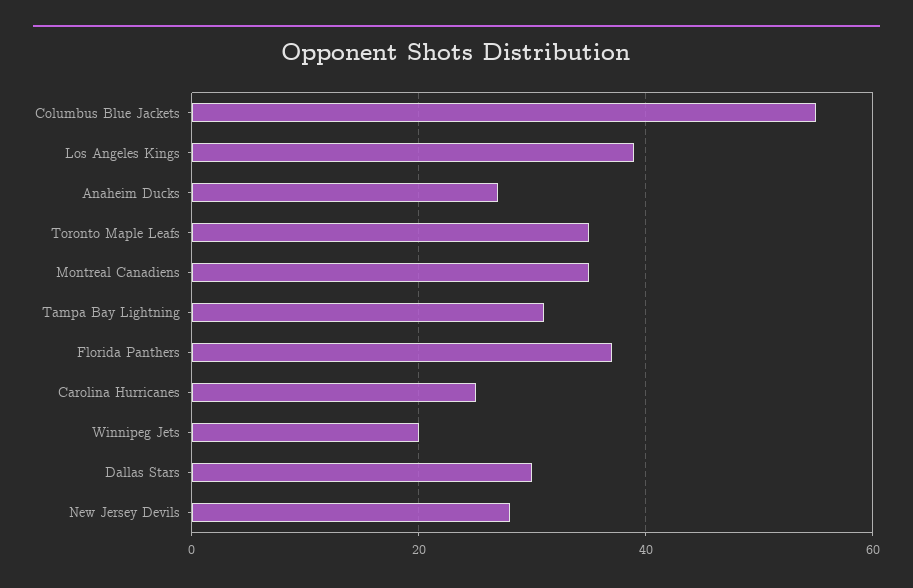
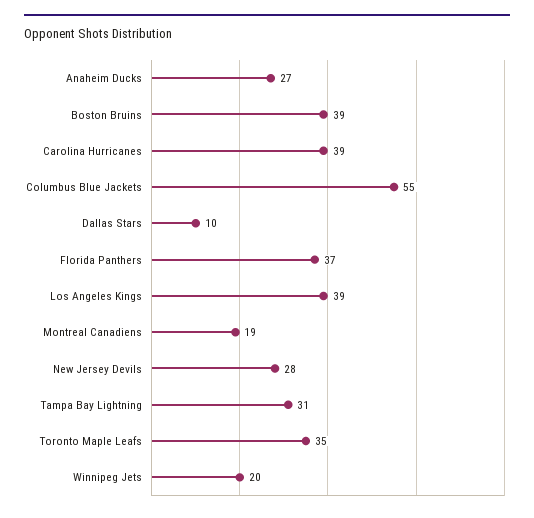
  {
    "Columbus Blue Jackets": 55,
    "Los Angeles Kings": 39,
    "Anaheim Ducks": 27,
    "Toronto Maple Leafs": 35,
-   "Montreal Canadiens": 35,
+   "Montreal Canadiens": 19,
    "Tampa Bay Lightning": 31,
    "Florida Panthers": 37,
-   "Carolina Hurricanes": 25,
+   "Carolina Hurricanes": 39,
    "Winnipeg Jets": 20,
-   "Dallas Stars": 30,
+   "Dallas Stars": 10,
-   "New Jersey Devils": 28
+   "New Jersey Devils": 28,
+   "Boston Bruins": 39
  }

